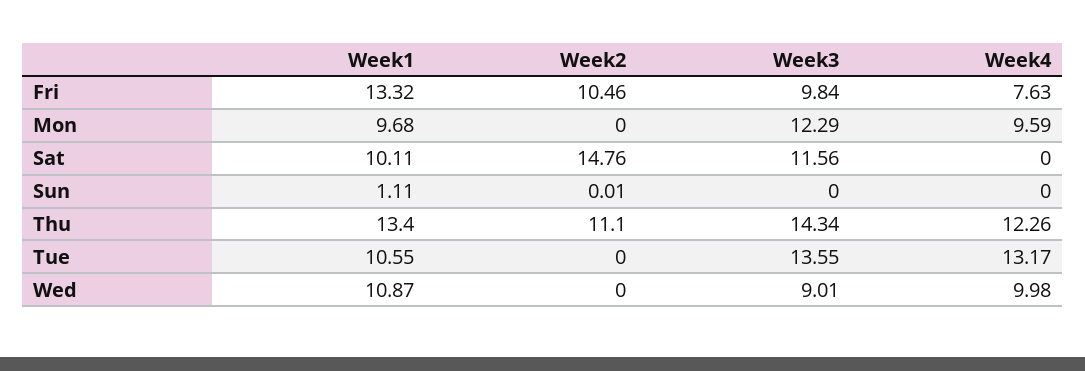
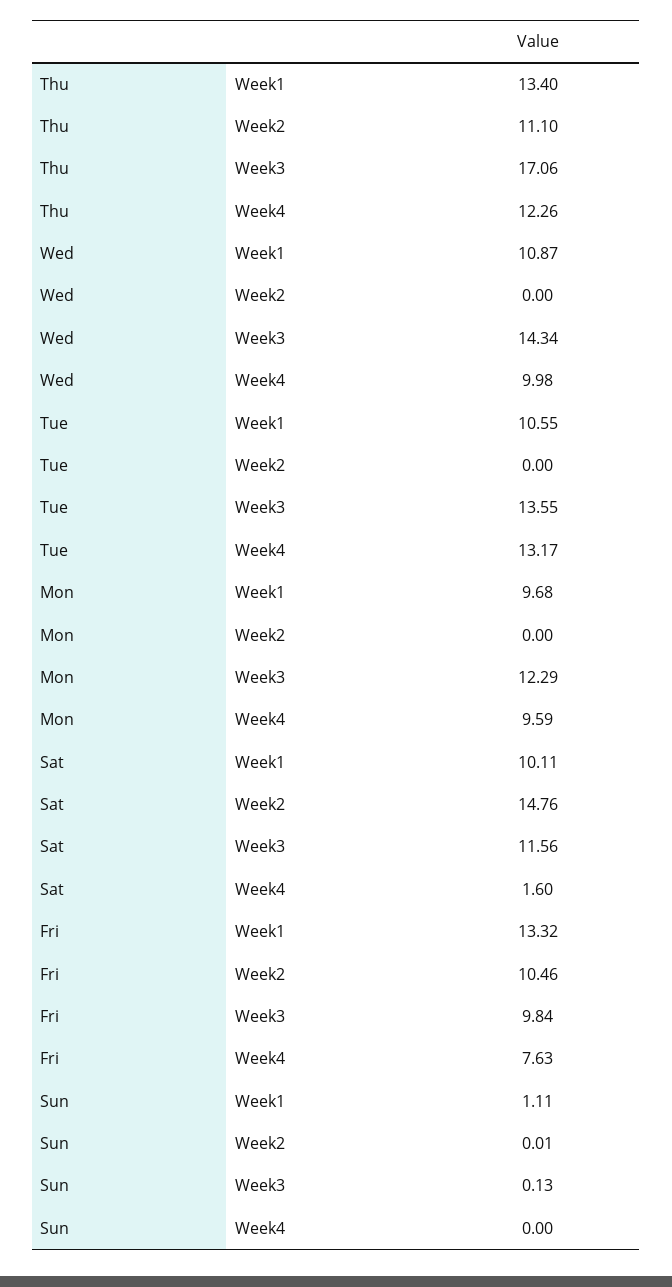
  {
    "Week1": {
      "Fri": 13.32,
      "Mon": 9.68,
      "Sat": 10.11,
      "Sun": 1.11,
      "Thu": 13.4,
      "Tue": 10.55,
      "Wed": 10.87
    },
    "Week2": {
      "Fri": 10.46,
      "Mon": 0,
      "Sat": 14.76,
      "Sun": 0.01,
      "Thu": 11.1,
      "Tue": 0,
      "Wed": 0
    },
    "Week3": {
      "Fri": 9.84,
      "Mon": 12.29,
      "Sat": 11.56,
-     "Sun": 0,
+     "Sun": 0.13,
-     "Thu": 14.34,
+     "Thu": 17.06,
      "Tue": 13.55,
-     "Wed": 9.01
+     "Wed": 14.34
    },
    "Week4": {
      "Fri": 7.63,
      "Mon": 9.59,
-     "Sat": 0,
+     "Sat": 1.6,
      "Sun": 0,
      "Thu": 12.26,
      "Tue": 13.17,
      "Wed": 9.98
    }
  }

